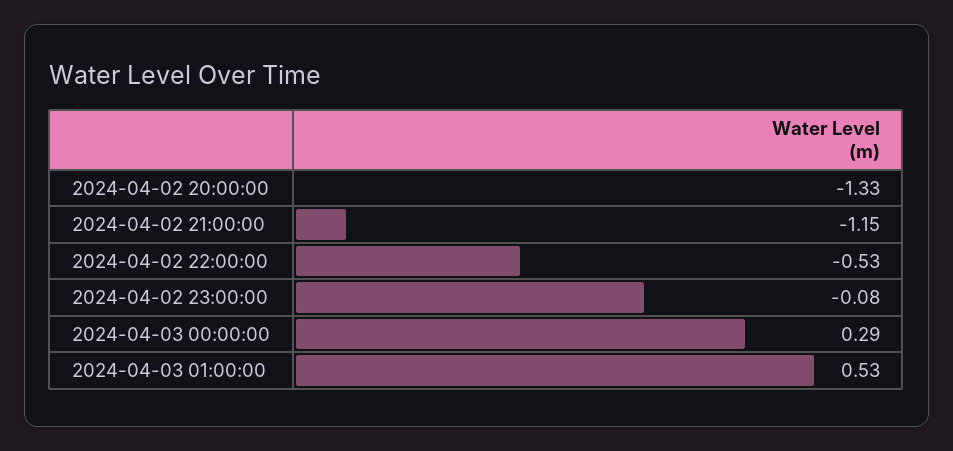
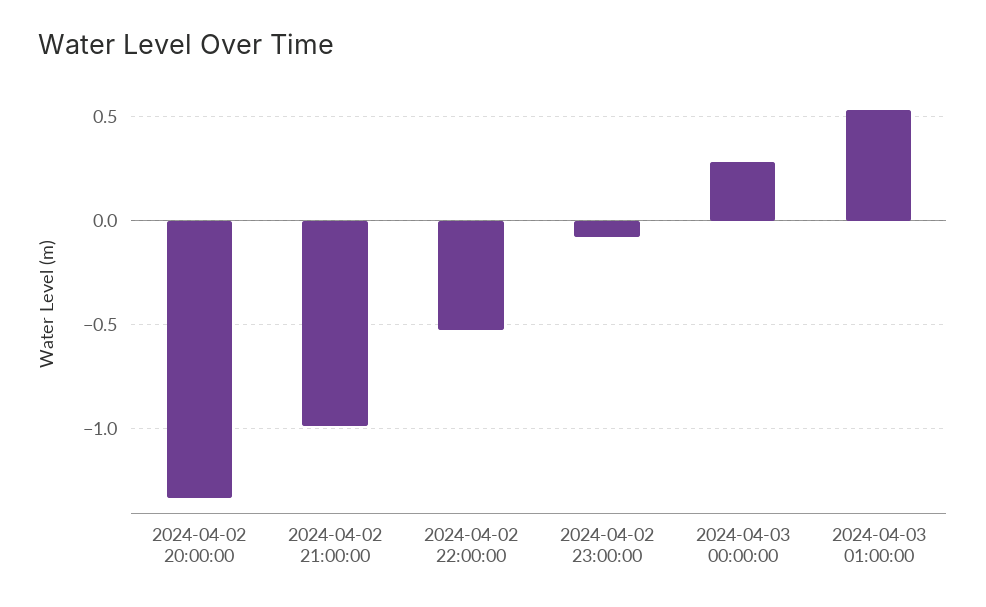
  {
    "2024-04-02 20:00:00": -1.33,
-   "2024-04-02 21:00:00": -1.15,
+   "2024-04-02 21:00:00": -1,
    "2024-04-02 22:00:00": -0.53,
    "2024-04-02 23:00:00": -0.08,
    "2024-04-03 00:00:00": 0.29,
    "2024-04-03 01:00:00": 0.53
  }

